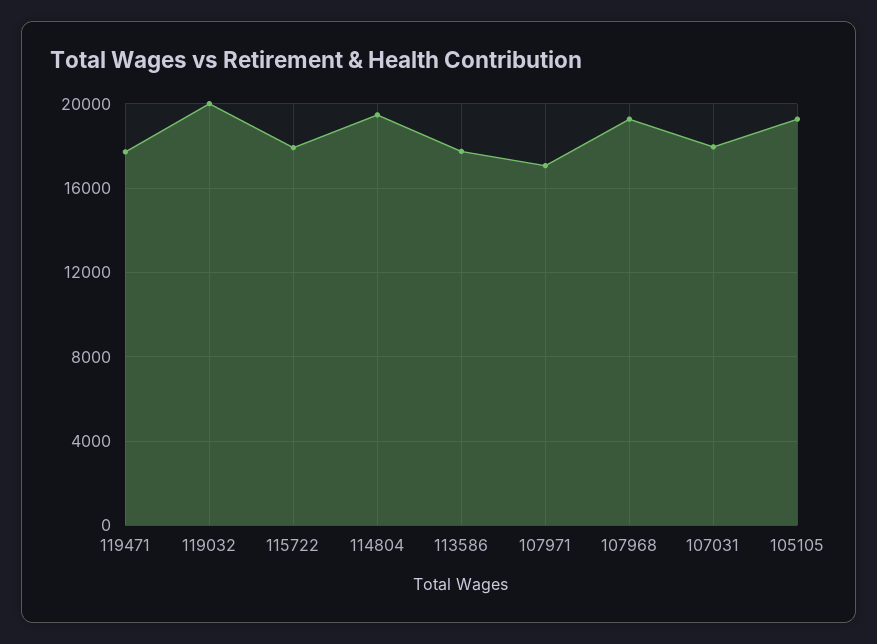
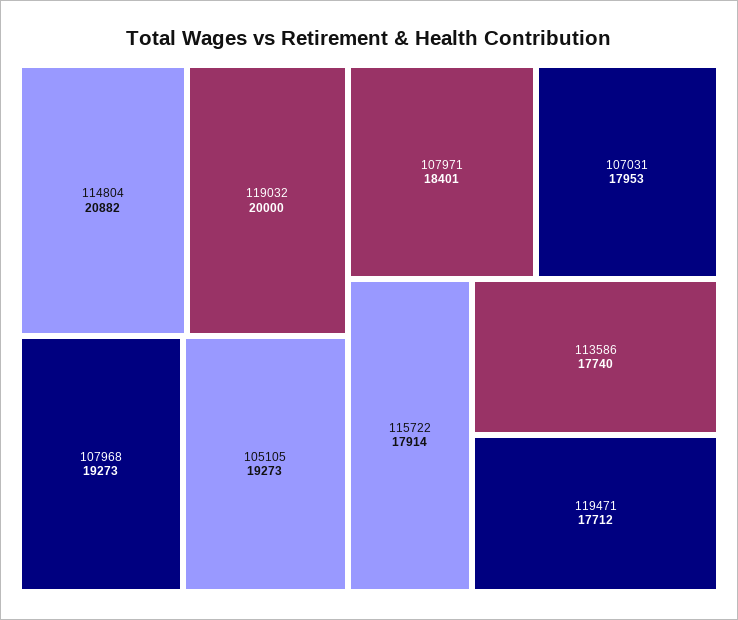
  {
    "119471": 17712,
    "119032": 20000,
    "115722": 17914,
-   "114804": 19500,
+   "114804": 20882,
    "113586": 17740,
-   "107971": 17000,
+   "107971": 18401,
    "107968": 19273,
    "107031": 17953,
    "105105": 19273
  }

